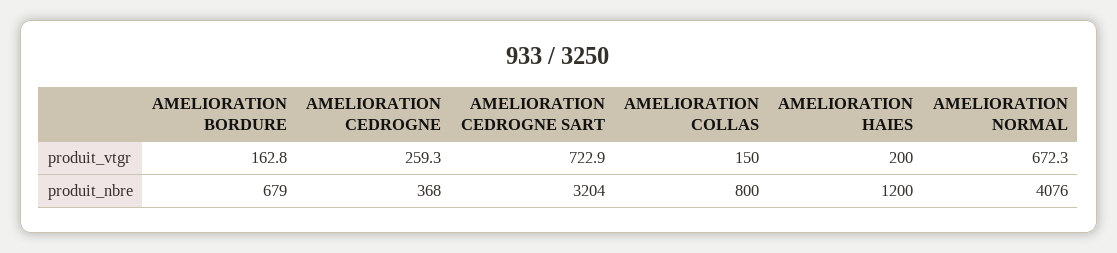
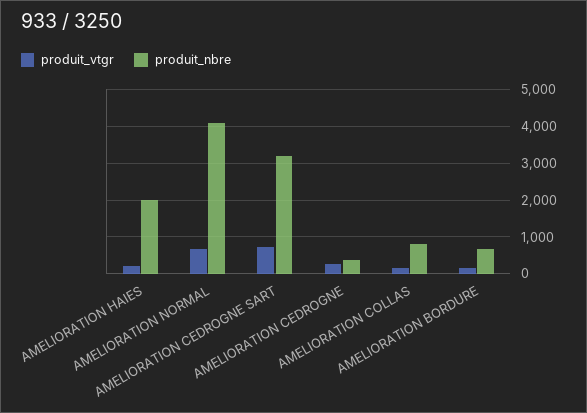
  {
    "produit_vtgr": {
      "AMELIORATION BORDURE": 162.8,
      "AMELIORATION CEDROGNE": 259.3,
      "AMELIORATION CEDROGNE SART": 722.9,
      "AMELIORATION COLLAS": 150,
      "AMELIORATION HAIES": 200,
      "AMELIORATION NORMAL": 672.3
    },
    "produit_nbre": {
      "AMELIORATION BORDURE": 679,
      "AMELIORATION CEDROGNE": 368,
      "AMELIORATION CEDROGNE SART": 3204,
      "AMELIORATION COLLAS": 800,
-     "AMELIORATION HAIES": 1200,
+     "AMELIORATION HAIES": 2000,
      "AMELIORATION NORMAL": 4076
    }
  }

